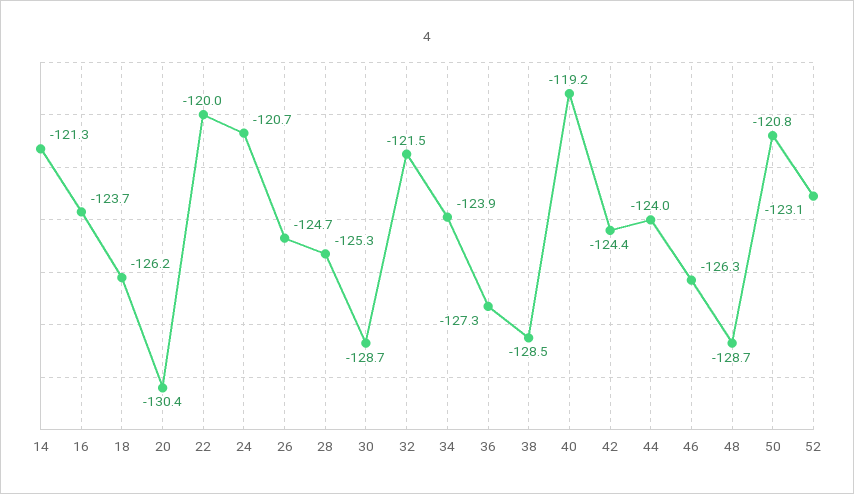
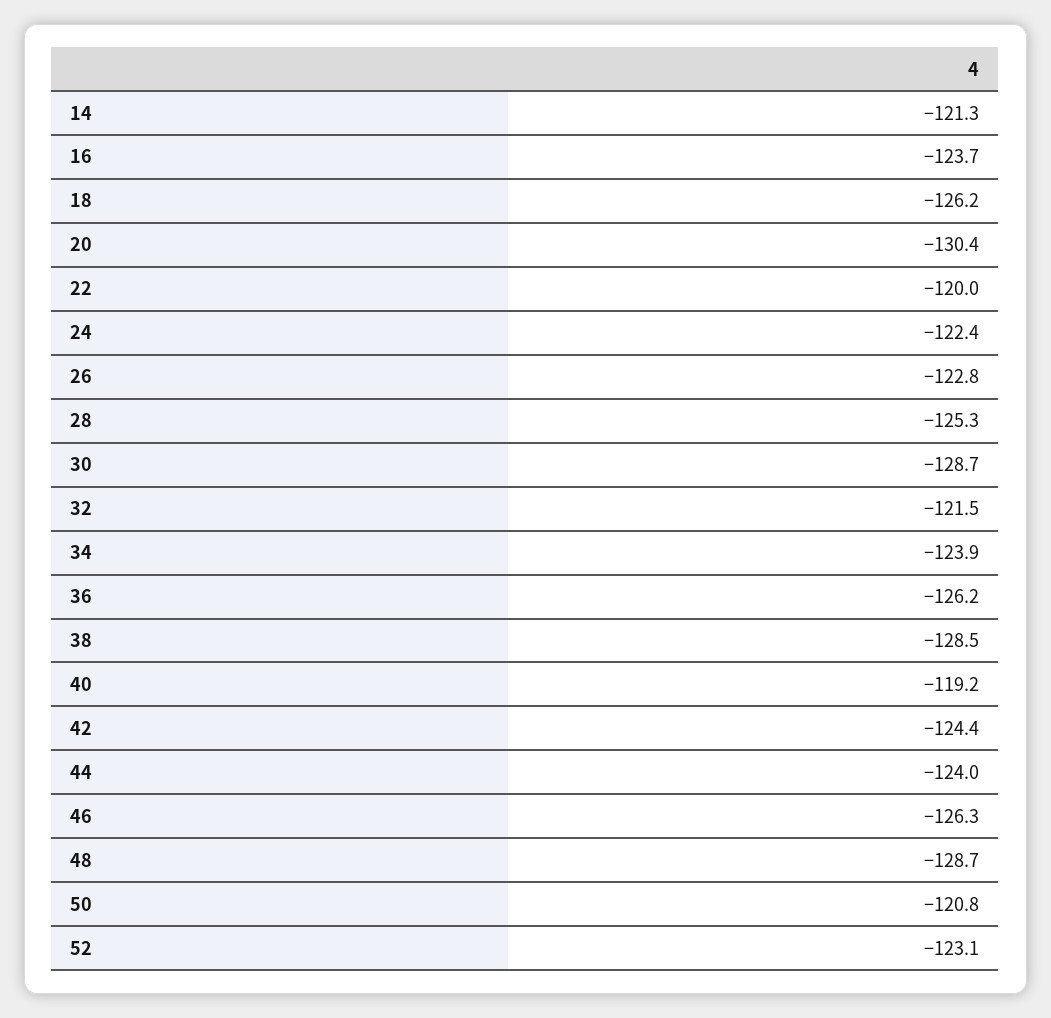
  {
    "14": -121.3,
    "16": -123.7,
    "18": -126.2,
    "20": -130.4,
    "22": -120,
-   "24": -120.7,
+   "24": -122.4,
-   "26": -124.7,
+   "26": -122.8,
    "28": -125.3,
    "30": -128.7,
    "32": -121.5,
    "34": -123.9,
-   "36": -127.3,
+   "36": -126.2,
    "38": -128.5,
    "40": -119.2,
    "42": -124.4,
    "44": -124,
    "46": -126.3,
    "48": -128.7,
    "50": -120.8,
    "52": -123.1
  }

